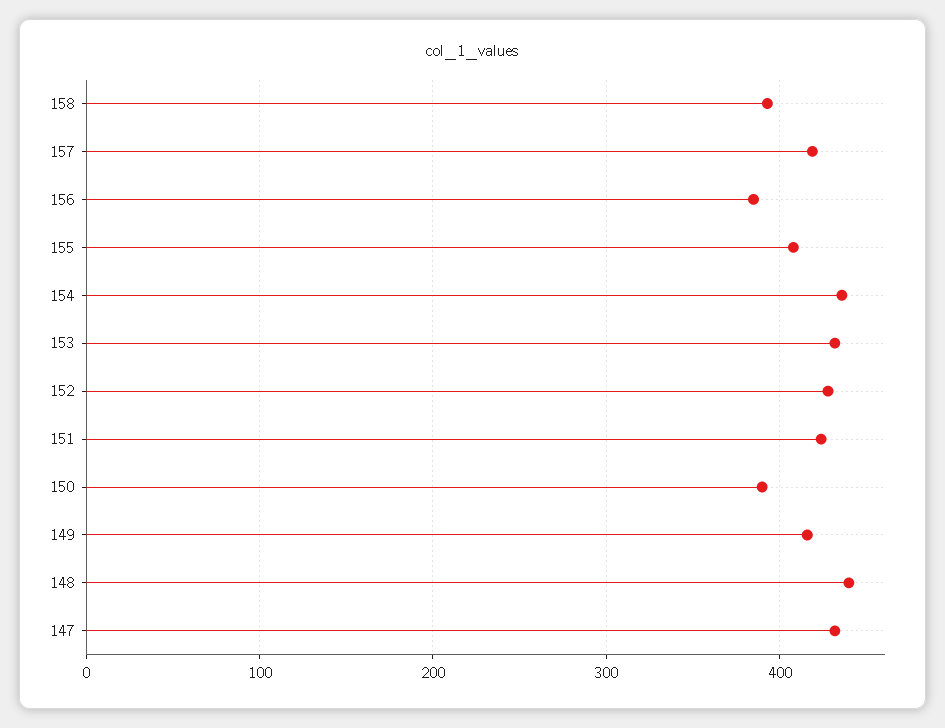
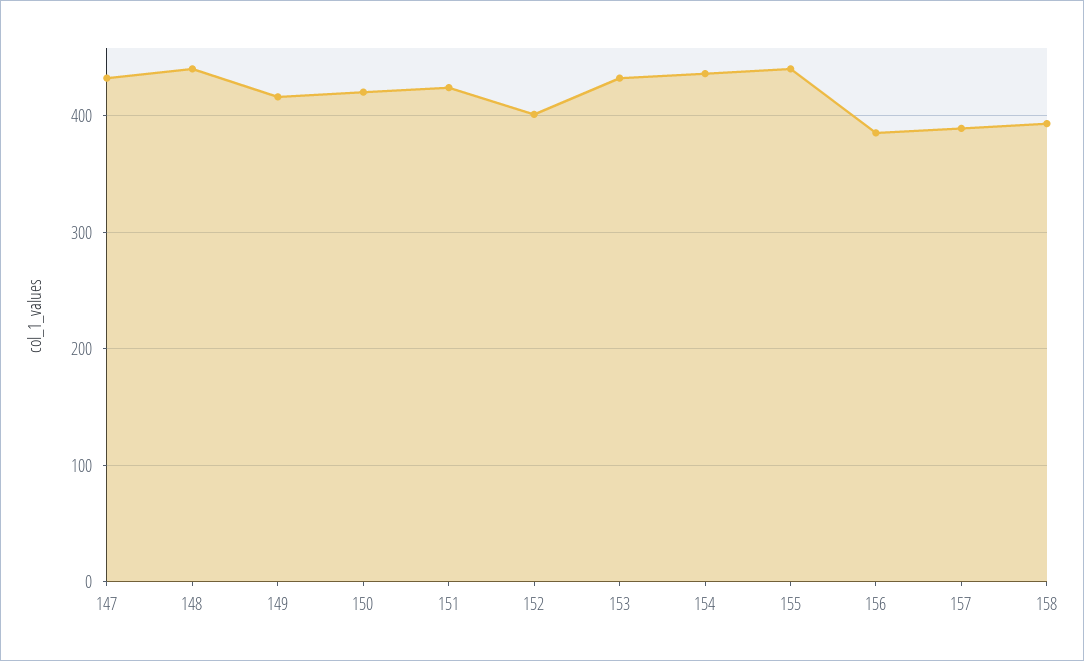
  {
    "158": 390,
-   "157": 420,
+   "157": 390,
    "156": 390,
-   "155": 410,
+   "155": 440,
    "154": 440,
    "153": 430,
-   "152": 430,
+   "152": 400,
    "151": 420,
-   "150": 390,
+   "150": 420,
    "149": 420,
    "148": 440,
    "147": 430
  }

